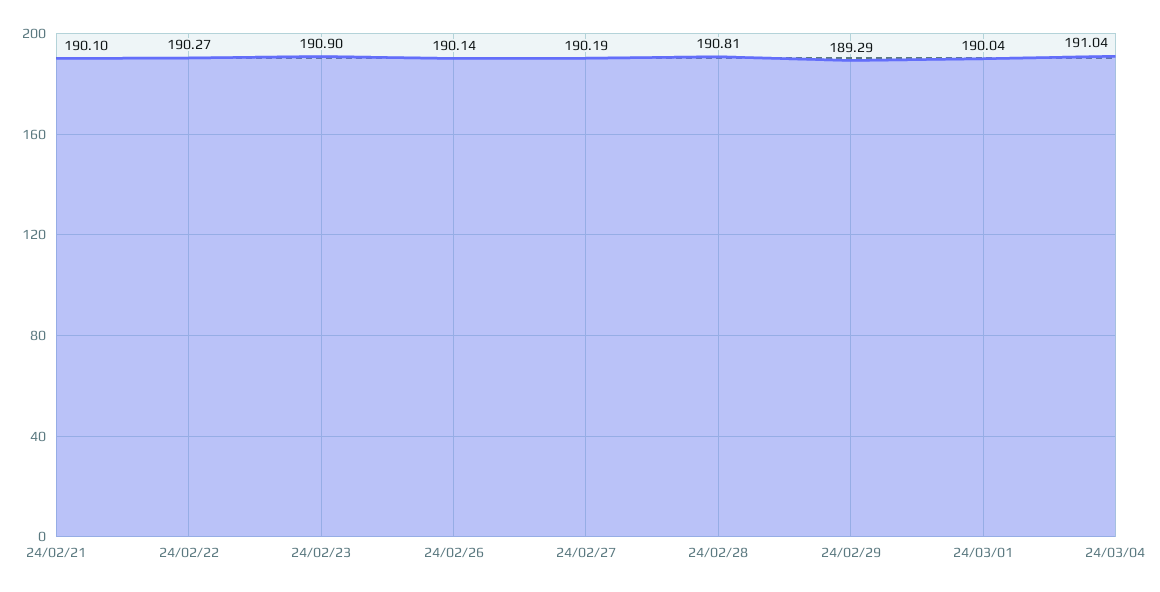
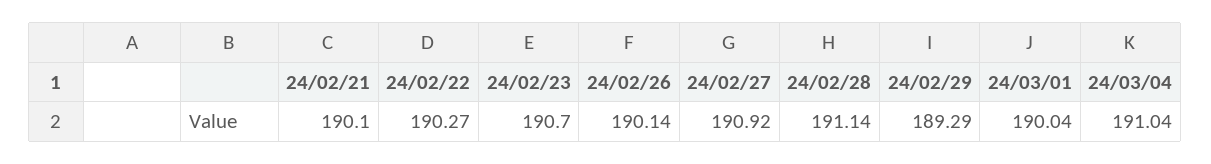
  {
    "24/02/21": 190.1,
    "24/02/22": 190.27,
-   "24/02/23": 190.9,
+   "24/02/23": 190.7,
    "24/02/26": 190.14,
-   "24/02/27": 190.19,
+   "24/02/27": 190.92,
-   "24/02/28": 190.81,
+   "24/02/28": 191.14,
    "24/02/29": 189.29,
    "24/03/01": 190.04,
    "24/03/04": 191.04
  }

